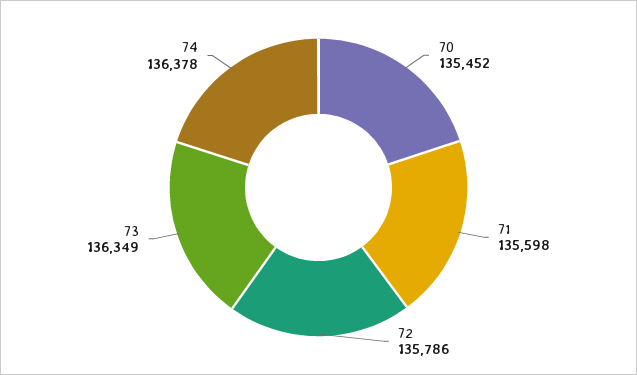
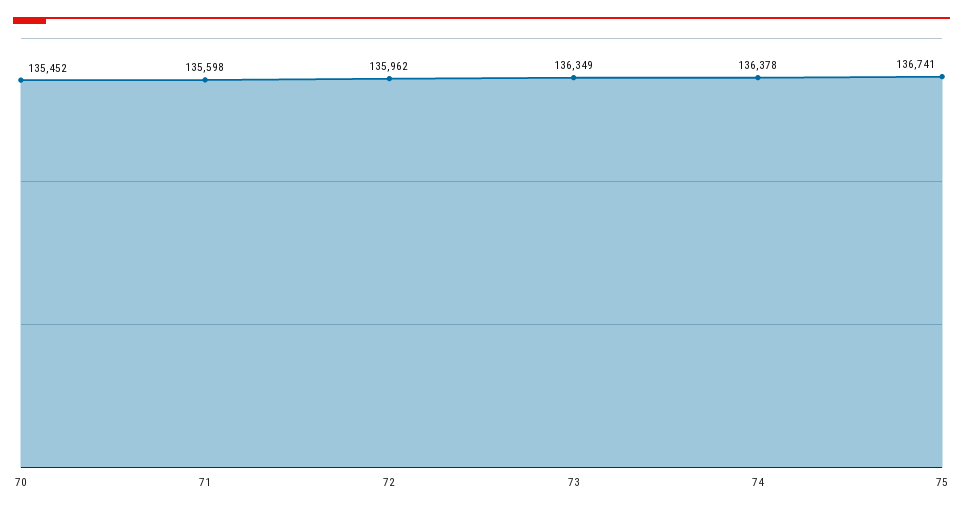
  {
    "70": 135452,
    "71": 135598,
-   "72": 135786,
+   "72": 135962,
    "73": 136349,
-   "74": 136378
+   "74": 136378,
+   "75": 136741
  }

